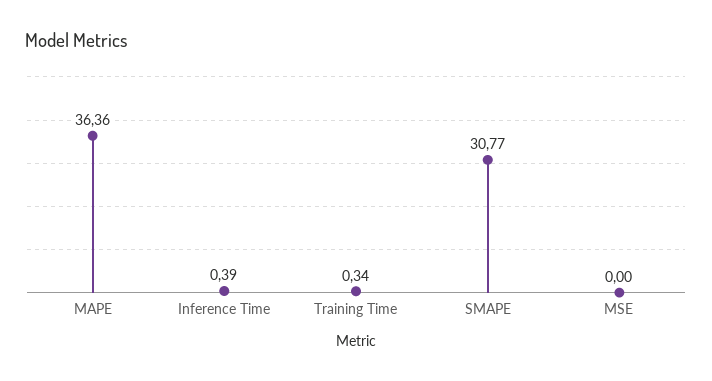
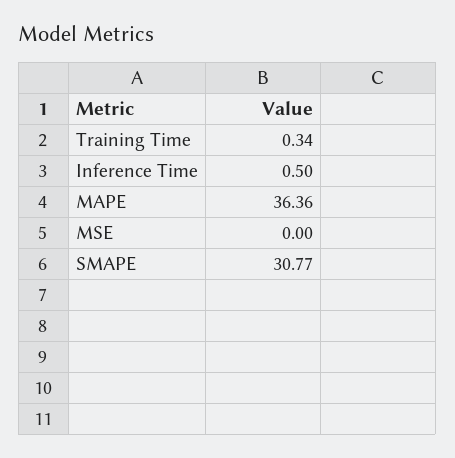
  {
    "MAPE": 36.36,
-   "Inference Time": 0.39,
+   "Inference Time": 0.5,
    "Training Time": 0.34,
    "SMAPE": 30.77,
    "MSE": 0
  }

